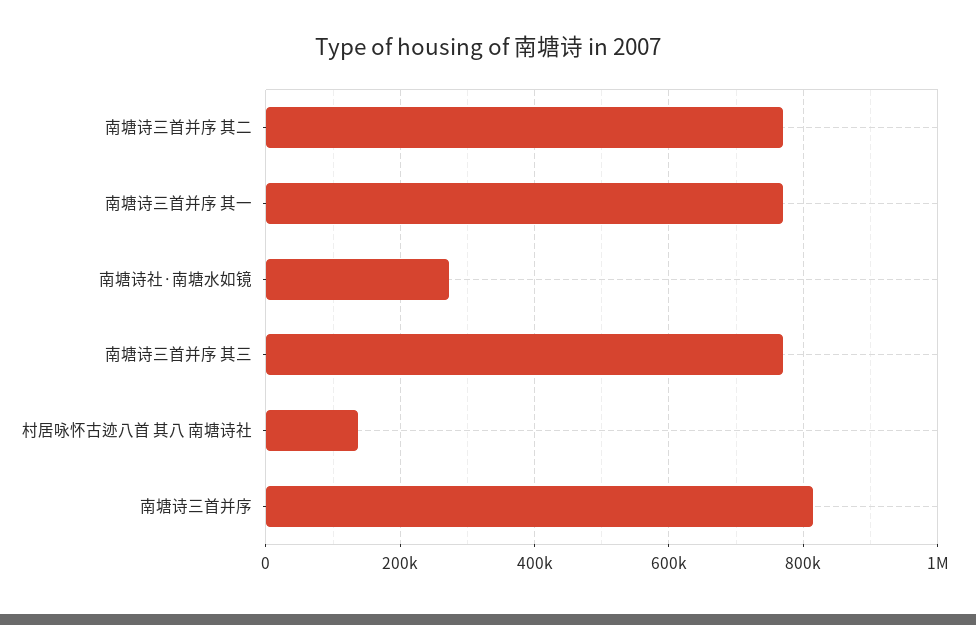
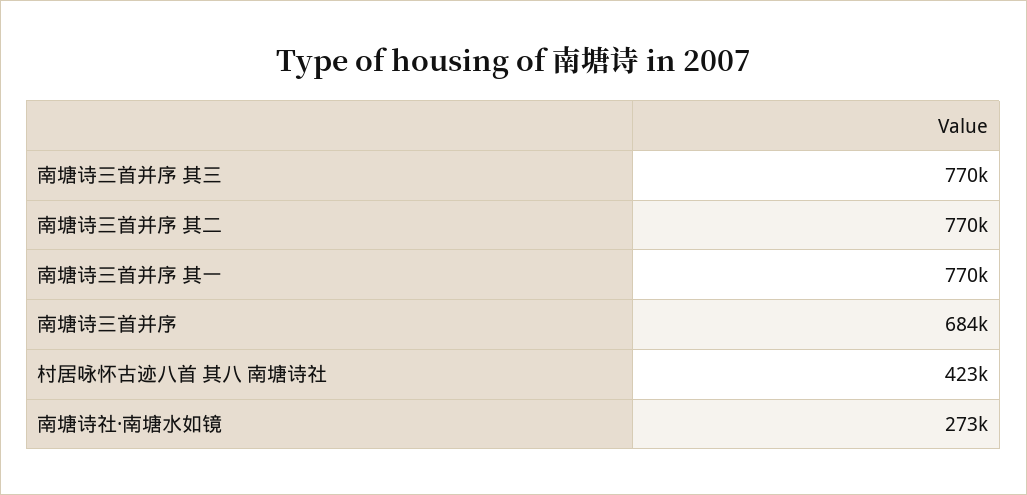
  {
    "南塘诗三首并序 其二": 770000,
    "南塘诗三首并序 其一": 770000,
    "南塘诗社·南塘水如镜": 273000,
    "南塘诗三首并序 其三": 770000,
-   "村居咏怀古迹八首 其八 南塘诗社": 140000,
+   "村居咏怀古迹八首 其八 南塘诗社": 423000,
-   "南塘诗三首并序": 820000
+   "南塘诗三首并序": 684000
  }

